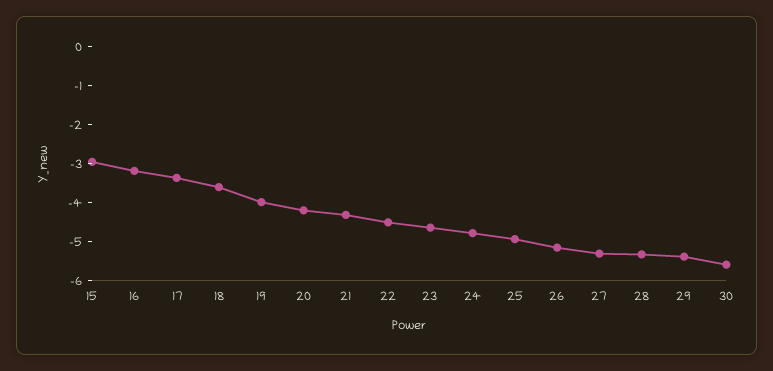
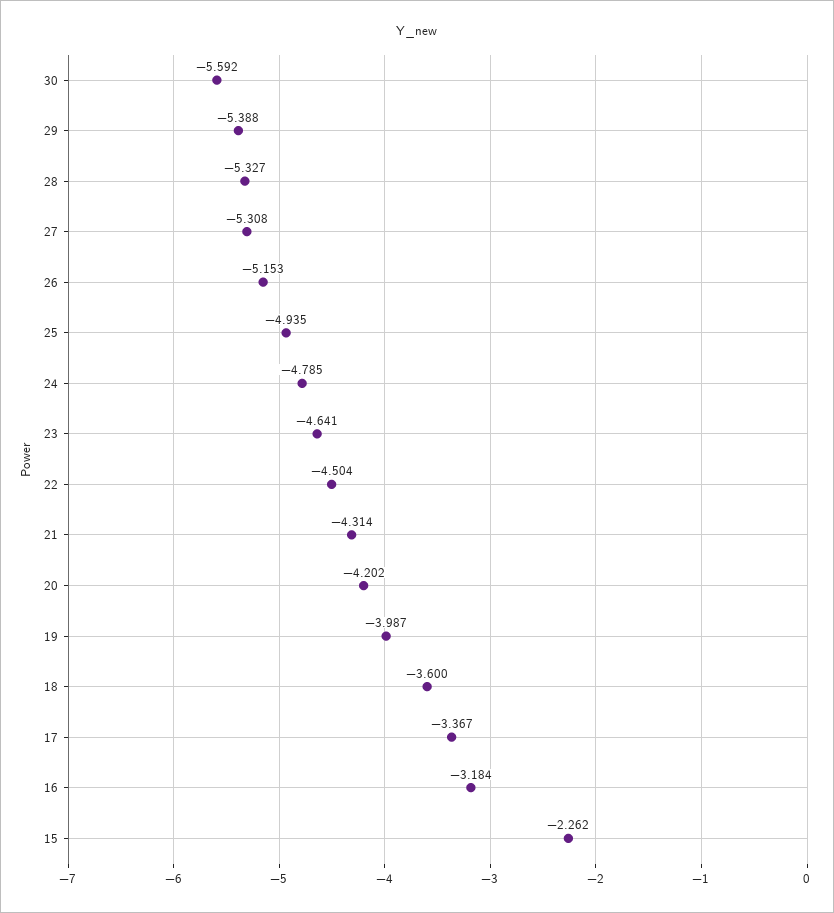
  {
-   "15": -3,
+   "15": -2.262,
    "16": -3.184,
    "17": -3.367,
    "18": -3.6,
    "19": -3.987,
    "20": -4.202,
    "21": -4.314,
    "22": -4.504,
    "23": -4.641,
    "24": -4.785,
    "25": -4.935,
    "26": -5.153,
    "27": -5.308,
    "28": -5.327,
    "29": -5.388,
    "30": -5.592
  }

